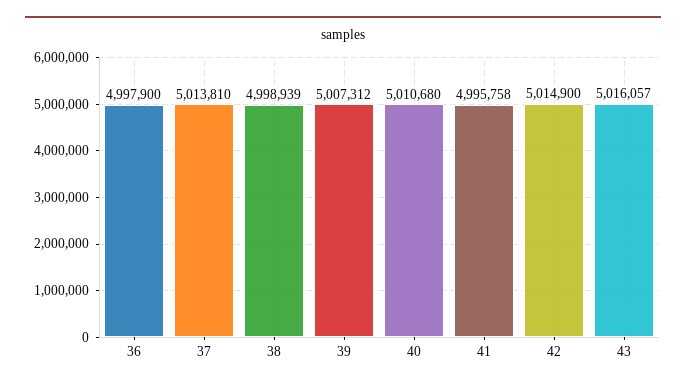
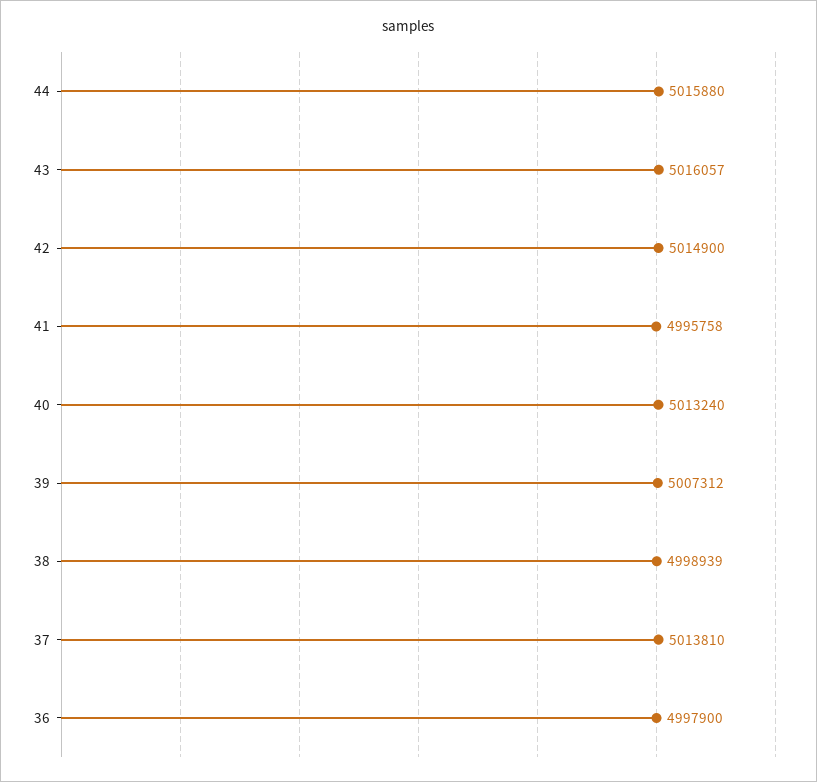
  {
    "36": 4997900,
    "37": 5013810,
    "38": 4998939,
    "39": 5007312,
-   "40": 5010680,
+   "40": 5013240,
    "41": 4995758,
    "42": 5014900,
-   "43": 5016057
+   "43": 5016057,
+   "44": 5015880
  }

